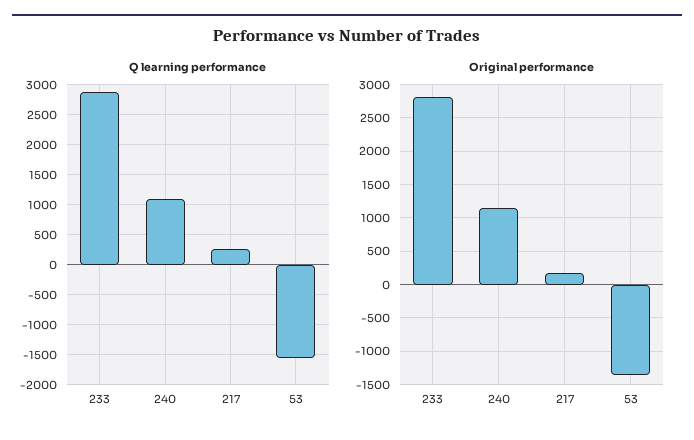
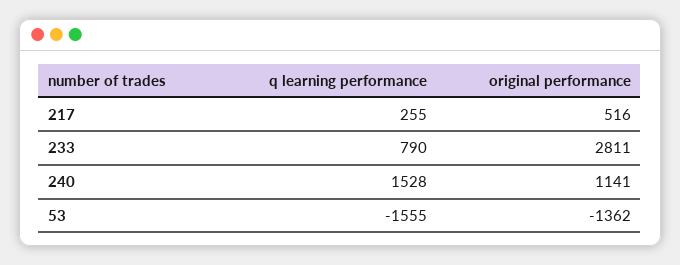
  {
    "Q learning performance": {
-     "233": 2900,
+     "233": 790,
-     "240": 1100,
+     "240": 1528,
      "217": 255,
      "53": -1555
    },
    "Original performance": {
      "233": 2811,
      "240": 1141,
-     "217": 200,
+     "217": 516,
      "53": -1362
    }
  }

